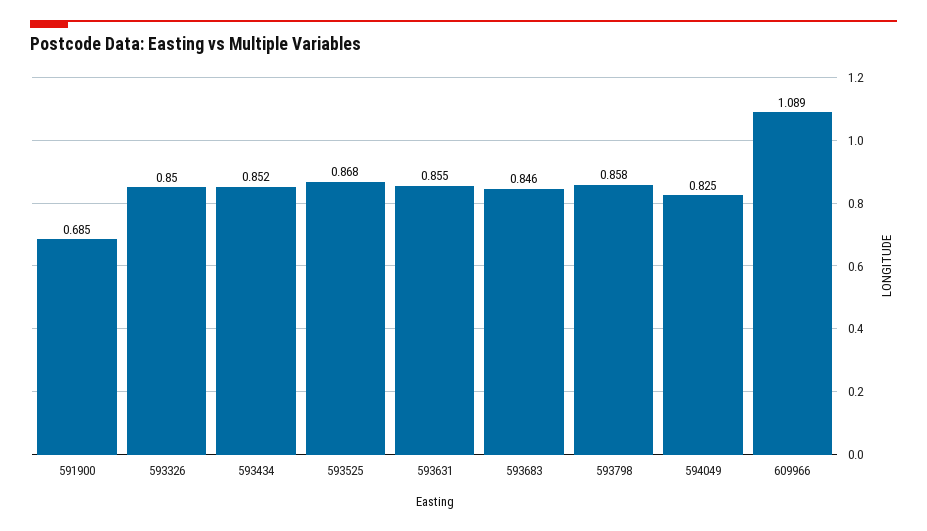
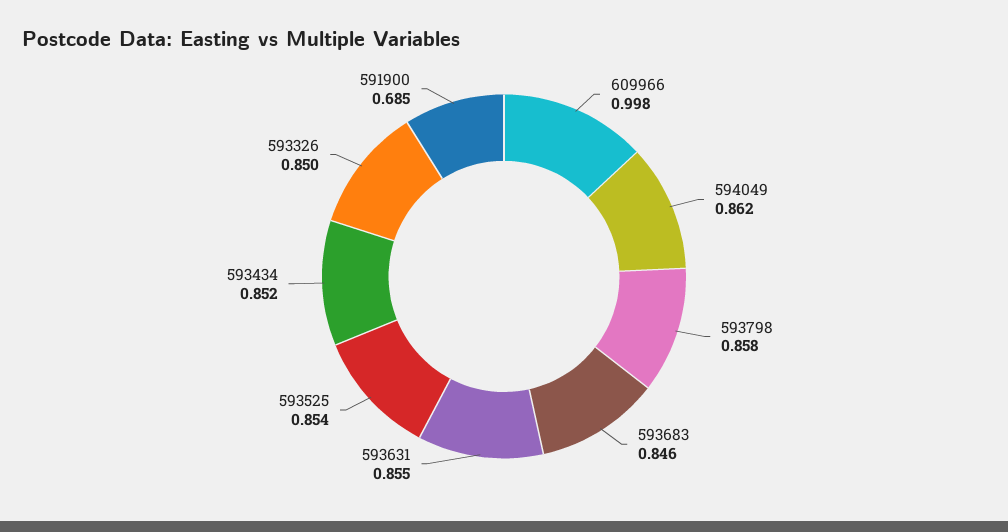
  {
    "591900": 0.685,
    "593326": 0.85,
    "593434": 0.852,
-   "593525": 0.868,
+   "593525": 0.854,
    "593631": 0.855,
    "593683": 0.846,
    "593798": 0.858,
-   "594049": 0.825,
+   "594049": 0.862,
-   "609966": 1.089
+   "609966": 0.998
  }

